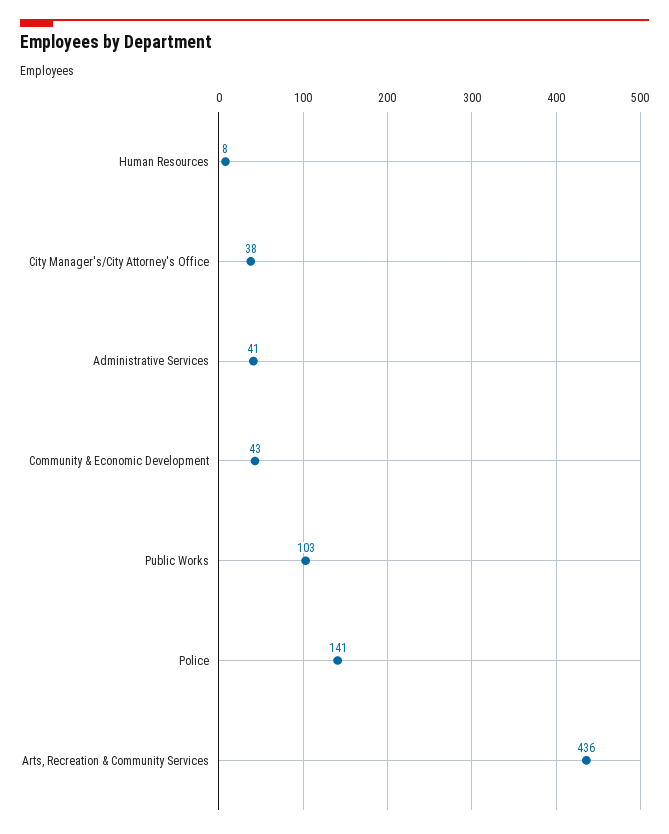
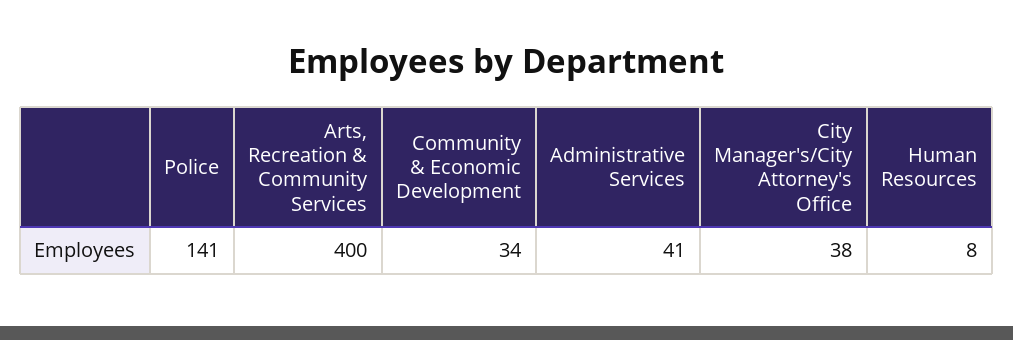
  {
    "Human Resources": 8,
    "City Manager's/City Attorney's Office": 38,
    "Administrative Services": 41,
-   "Community & Economic Development": 43,
+   "Community & Economic Development": 34,
-   "Public Works": 103,
    "Police": 141,
-   "Arts, Recreation & Community Services": 436
+   "Arts, Recreation & Community Services": 400
  }

